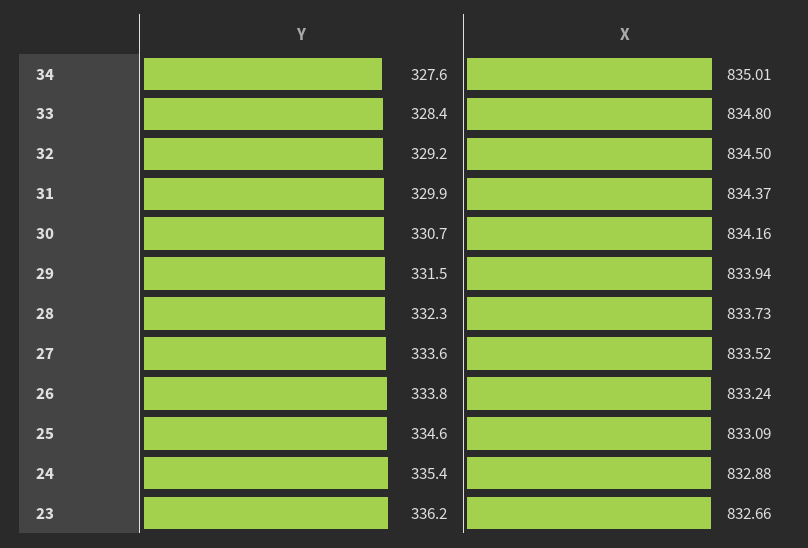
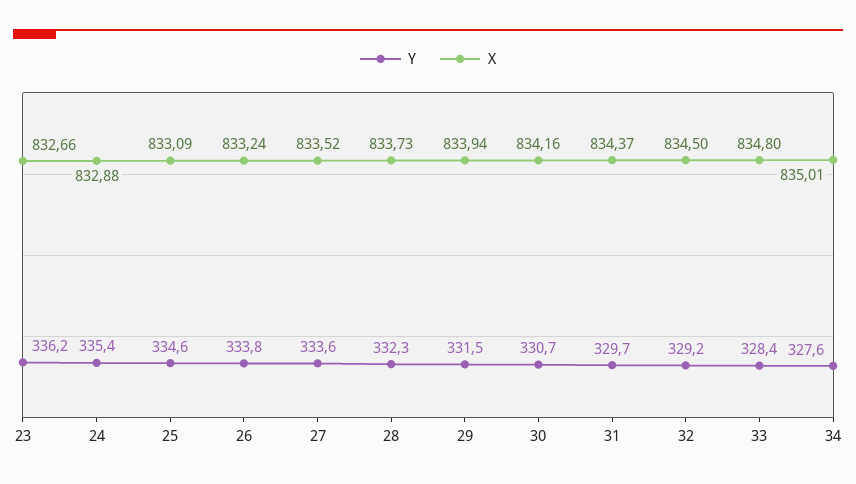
  {
    "Y": {
      "34": 327.6,
      "33": 328.4,
      "32": 329.2,
-     "31": 329.9,
+     "31": 329.7,
      "30": 330.7,
      "29": 331.5,
      "28": 332.3,
      "27": 333.6,
      "26": 333.8,
      "25": 334.6,
      "24": 335.4,
      "23": 336.2
    },
    "X": {
      "34": 835.01,
      "33": 834.8,
      "32": 834.5,
      "31": 834.37,
      "30": 834.16,
      "29": 833.94,
      "28": 833.73,
      "27": 833.52,
      "26": 833.24,
      "25": 833.09,
      "24": 832.88,
      "23": 832.66
    }
  }

